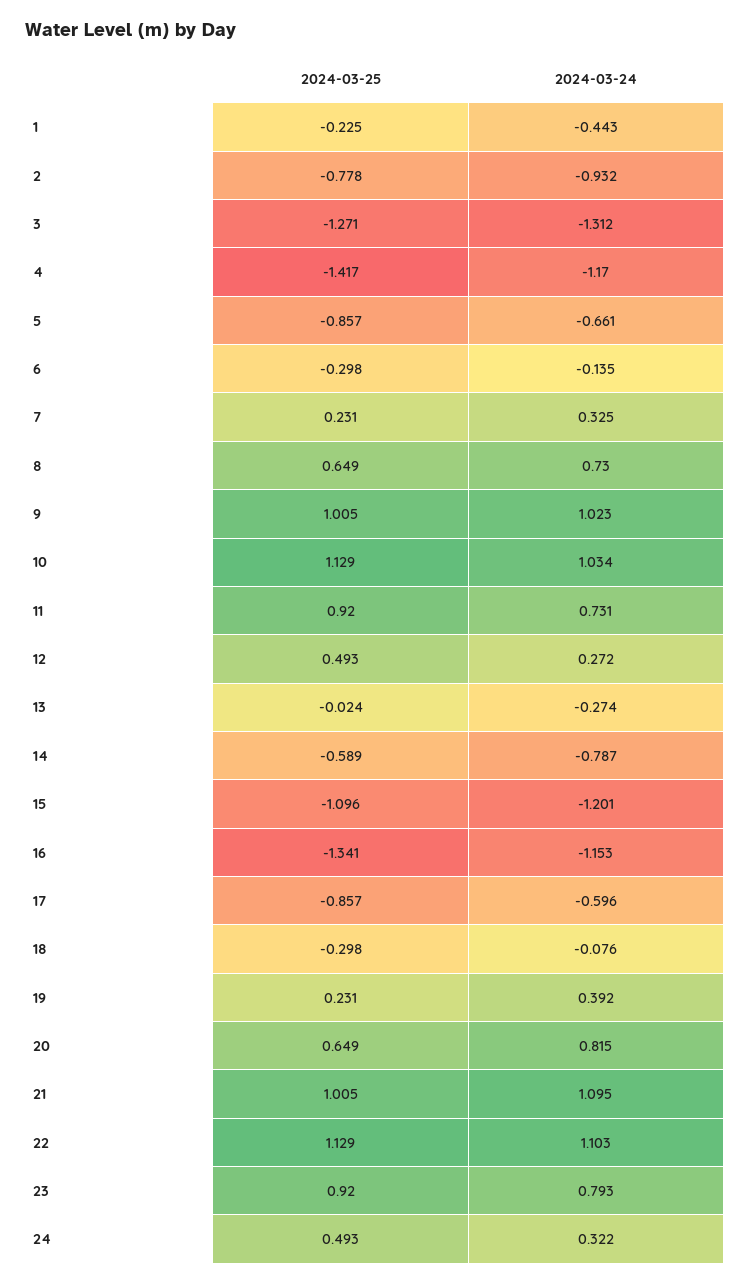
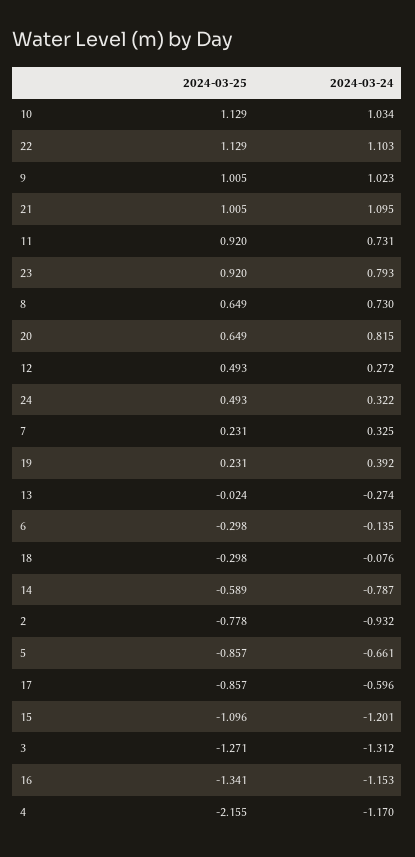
  {
    "2024-03-25": {
-     "1": -0.225,
      "2": -0.778,
      "3": -1.271,
-     "4": -1.417,
+     "4": -2.155,
      "5": -0.857,
      "6": -0.298,
      "7": 0.231,
      "8": 0.649,
      "9": 1.005,
      "10": 1.129,
      "11": 0.92,
      "12": 0.493,
      "13": -0.024,
      "14": -0.589,
      "15": -1.096,
      "16": -1.341,
      "17": -0.857,
      "18": -0.298,
      "19": 0.231,
      "20": 0.649,
      "21": 1.005,
      "22": 1.129,
      "23": 0.92,
      "24": 0.493
    },
    "2024-03-24": {
-     "1": -0.443,
      "2": -0.932,
      "3": -1.312,
      "4": -1.17,
      "5": -0.661,
      "6": -0.135,
      "7": 0.325,
      "8": 0.73,
      "9": 1.023,
      "10": 1.034,
      "11": 0.731,
      "12": 0.272,
      "13": -0.274,
      "14": -0.787,
      "15": -1.201,
      "16": -1.153,
      "17": -0.596,
      "18": -0.076,
      "19": 0.392,
      "20": 0.815,
      "21": 1.095,
      "22": 1.103,
      "23": 0.793,
      "24": 0.322
    }
  }

